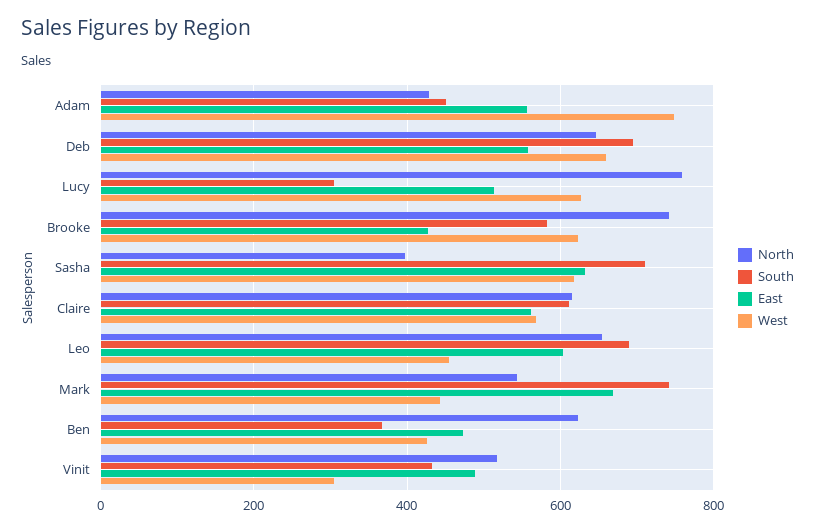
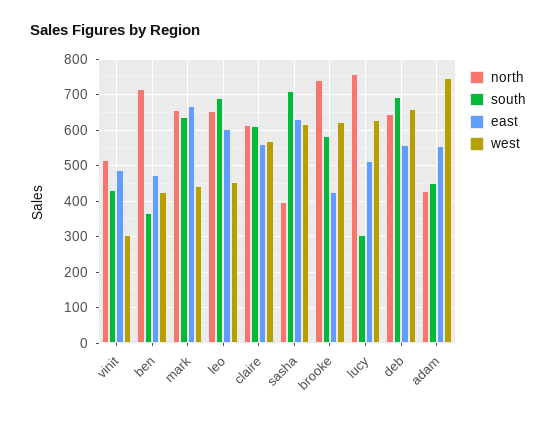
  {
    "North": {
      "Adam": 420,
      "Deb": 640,
      "Lucy": 760,
      "Brooke": 740,
      "Sasha": 400,
      "Claire": 620,
      "Leo": 660,
-     "Mark": 540,
+     "Mark": 660,
-     "Ben": 620,
+     "Ben": 720,
      "Vinit": 520
    },
    "South": {
      "Adam": 460,
      "Deb": 700,
      "Lucy": 300,
      "Brooke": 580,
      "Sasha": 720,
      "Claire": 620,
      "Leo": 700,
-     "Mark": 740,
+     "Mark": 640,
      "Ben": 360,
      "Vinit": 440
    },
    "East": {
      "Adam": 560,
      "Deb": 560,
      "Lucy": 520,
      "Brooke": 420,
      "Sasha": 640,
      "Claire": 560,
      "Leo": 600,
      "Mark": 660,
      "Ben": 480,
      "Vinit": 480
    },
    "West": {
      "Adam": 740,
      "Deb": 660,
      "Lucy": 620,
      "Brooke": 620,
      "Sasha": 620,
      "Claire": 560,
      "Leo": 460,
      "Mark": 440,
      "Ben": 420,
      "Vinit": 300
    }
  }

